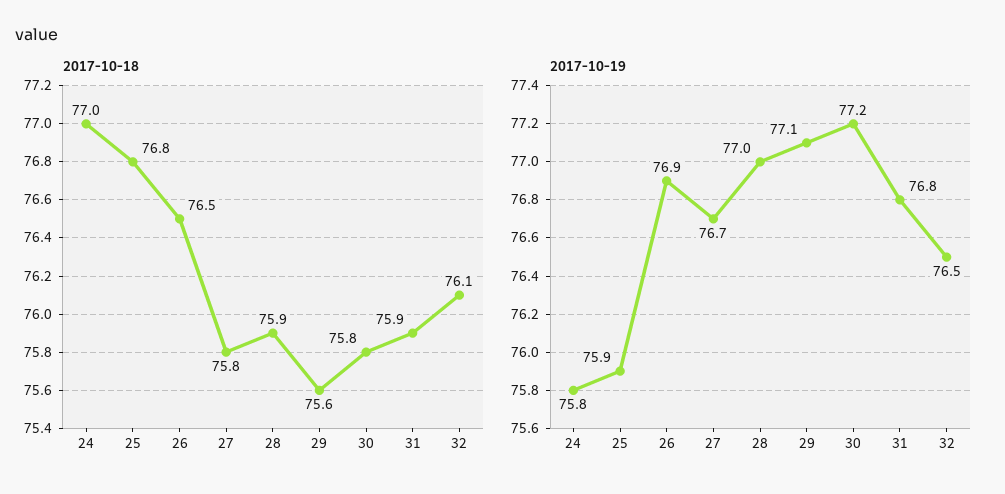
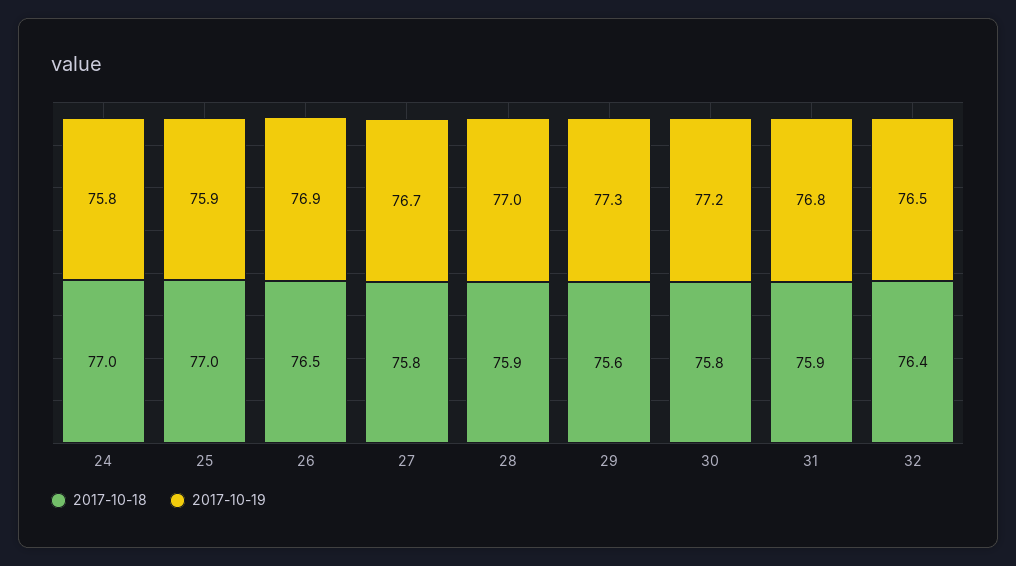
  {
    "2017-10-18": {
      "24": 77,
-     "25": 76.8,
+     "25": 77,
      "26": 76.5,
      "27": 75.8,
      "28": 75.9,
      "29": 75.6,
      "30": 75.8,
      "31": 75.9,
-     "32": 76.1
+     "32": 76.4
    },
    "2017-10-19": {
      "24": 75.8,
      "25": 75.9,
      "26": 76.9,
      "27": 76.7,
      "28": 77,
-     "29": 77.1,
+     "29": 77.3,
      "30": 77.2,
      "31": 76.8,
      "32": 76.5
    }
  }

